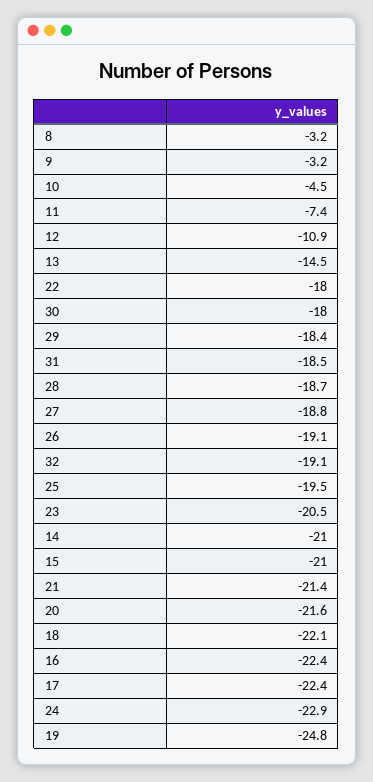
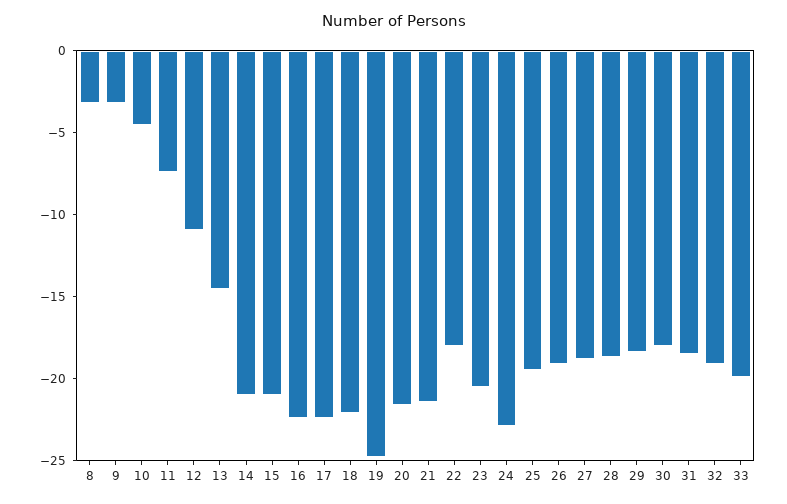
  {
    "8": -3.2,
    "9": -3.2,
    "10": -4.5,
    "11": -7.4,
    "12": -10.9,
    "13": -14.5,
    "22": -18,
    "30": -18,
    "29": -18.4,
    "31": -18.5,
    "28": -18.7,
    "27": -18.8,
    "26": -19.1,
    "32": -19.1,
    "25": -19.5,
    "23": -20.5,
    "14": -21,
    "15": -21,
    "21": -21.4,
    "20": -21.6,
    "18": -22.1,
    "16": -22.4,
    "17": -22.4,
    "24": -22.9,
-   "19": -24.8
+   "19": -24.8,
+   "33": -20
  }

